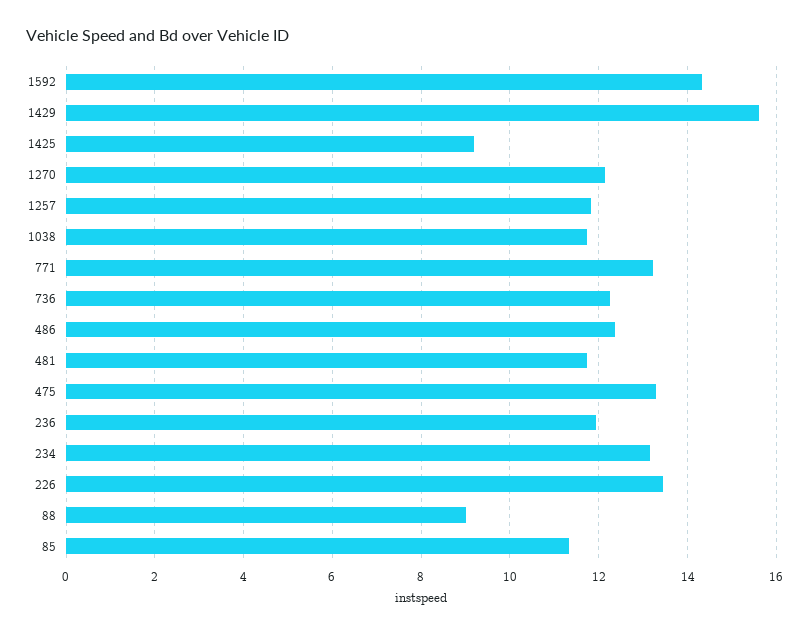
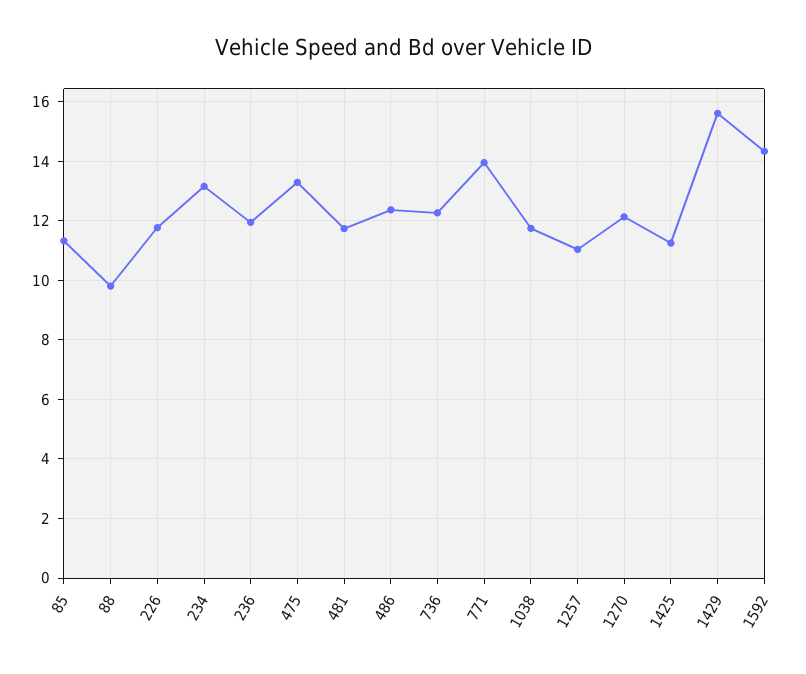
  {
    "1592": 14.4,
    "1429": 15.6,
-   "1425": 9.2,
+   "1425": 11.25,
    "1270": 12.2,
-   "1257": 11.8,
+   "1257": 11,
    "1038": 11.8,
-   "771": 13.2,
+   "771": 14,
    "736": 12.2,
    "486": 12.4,
    "481": 11.8,
    "475": 13.2,
    "236": 12,
    "234": 13.2,
-   "226": 13.4,
+   "226": 11.75,
-   "88": 9,
+   "88": 9.75,
    "85": 11.4
  }

